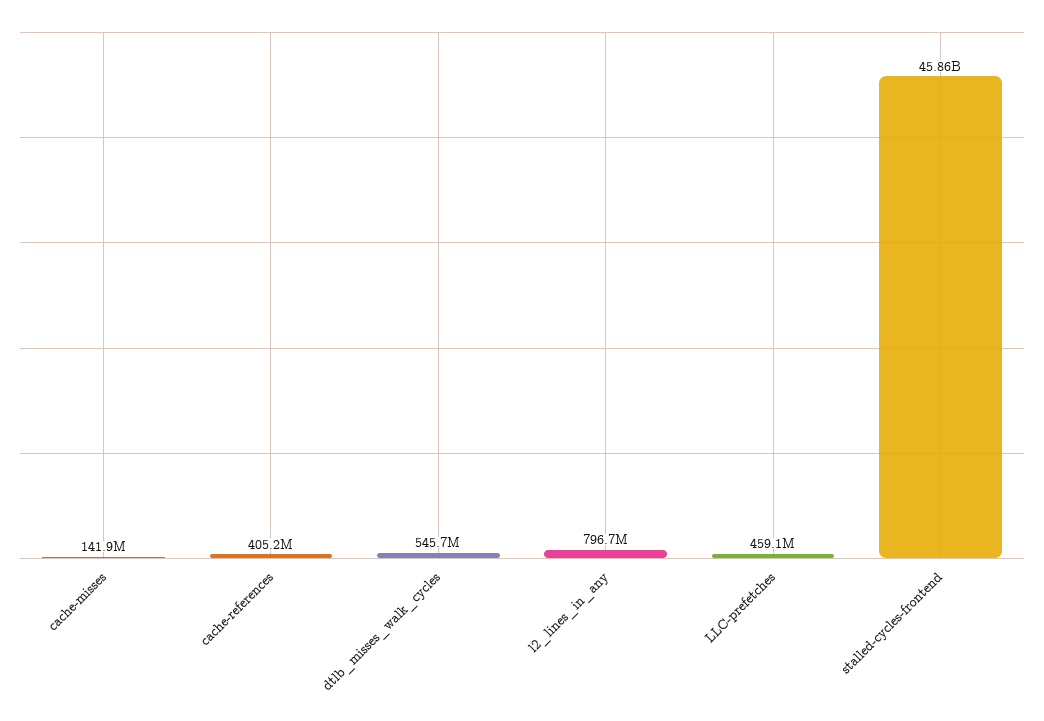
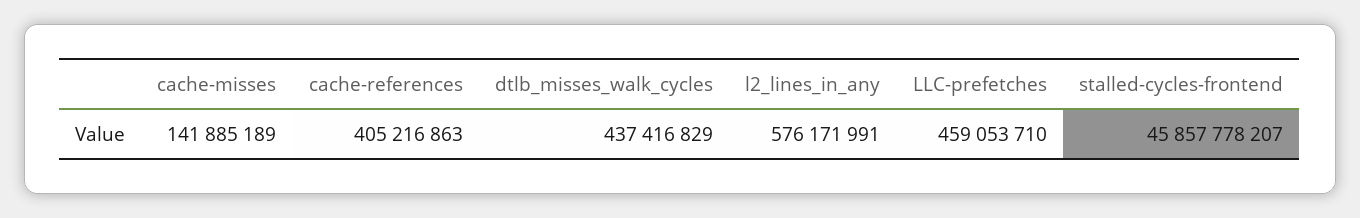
  {
    "cache-misses": 141885189,
    "cache-references": 405216863,
-   "dtlb_misses_walk_cycles": 545700000,
+   "dtlb_misses_walk_cycles": 437416829,
-   "l2_lines_in_any": 796700000,
+   "l2_lines_in_any": 576171991,
    "LLC-prefetches": 459053710,
    "stalled-cycles-frontend": 45857778207
  }

